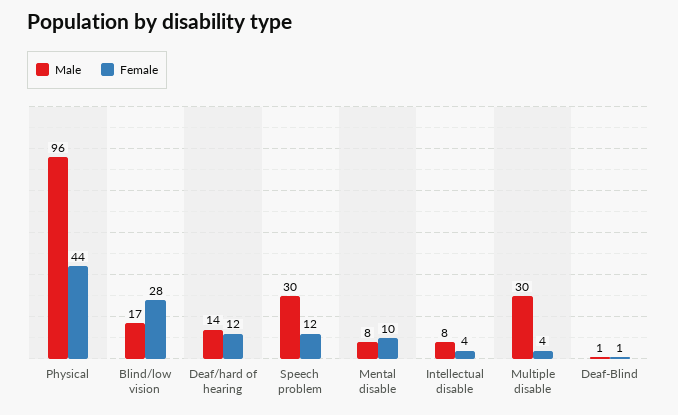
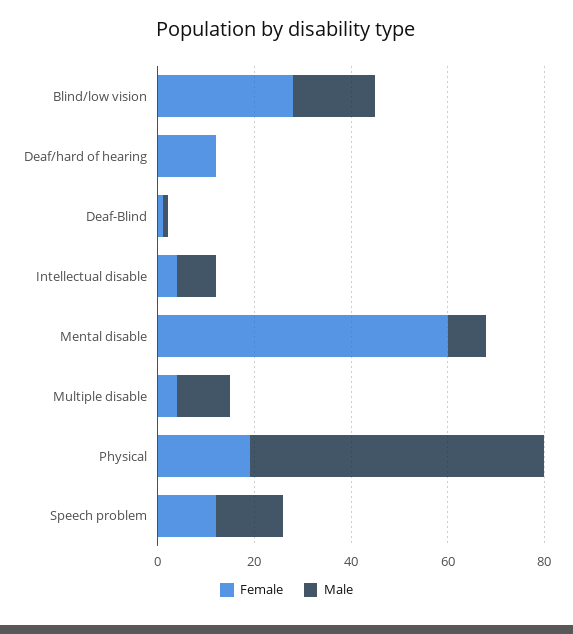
  {
    "Male": {
-     "Physical": 96,
+     "Physical": 60,
      "Blind/low vision": 17,
-     "Deaf/hard of hearing": 14,
+     "Deaf/hard of hearing": 0,
-     "Speech problem": 30,
+     "Speech problem": 15,
      "Mental disable": 8,
      "Intellectual disable": 8,
-     "Multiple disable": 30,
+     "Multiple disable": 10,
      "Deaf-Blind": 1
    },
    "Female": {
-     "Physical": 44,
+     "Physical": 20,
      "Blind/low vision": 28,
      "Deaf/hard of hearing": 12,
      "Speech problem": 12,
-     "Mental disable": 10,
+     "Mental disable": 60,
      "Intellectual disable": 4,
      "Multiple disable": 4,
      "Deaf-Blind": 1
    }
  }

